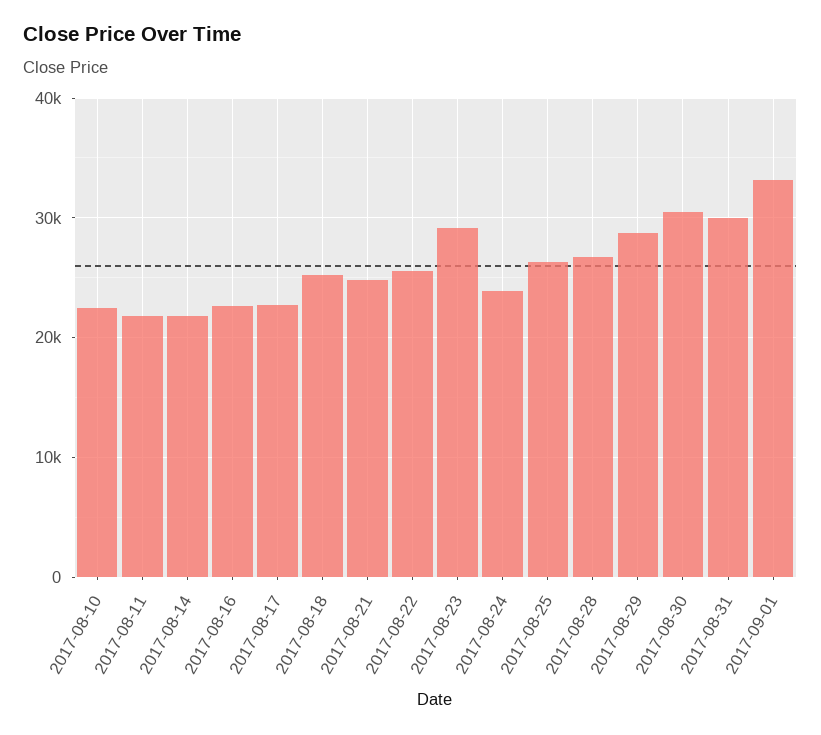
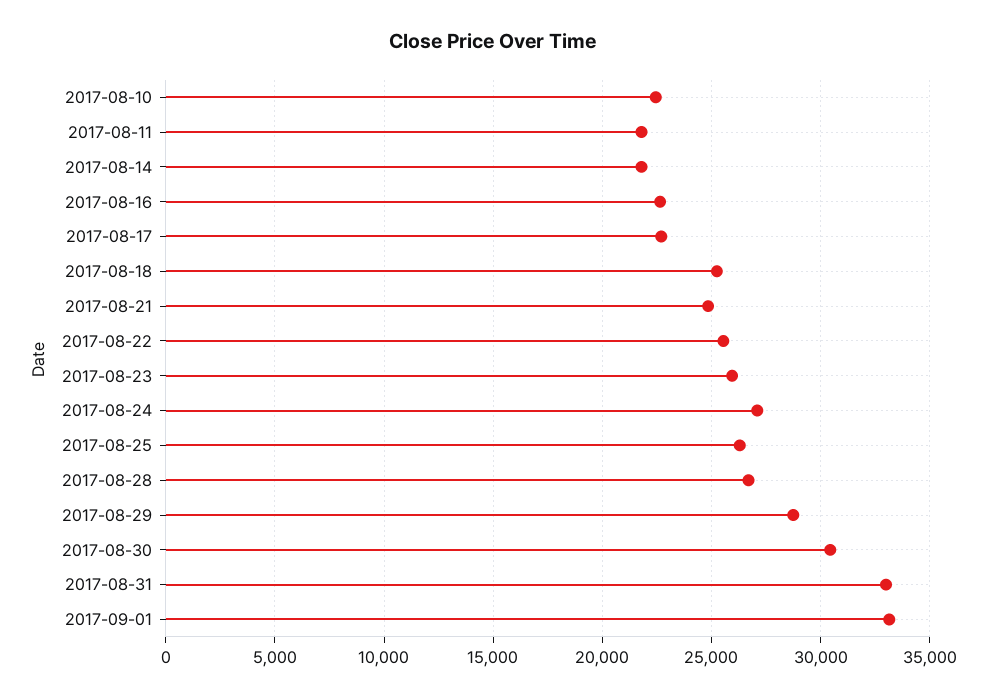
  {
    "2017-08-10": 22500,
    "2017-08-11": 22000,
    "2017-08-14": 22000,
    "2017-08-16": 22500,
    "2017-08-17": 22500,
    "2017-08-18": 25500,
    "2017-08-21": 25000,
    "2017-08-22": 25500,
-   "2017-08-23": 29000,
+   "2017-08-23": 26000,
-   "2017-08-24": 24000,
+   "2017-08-24": 27000,
    "2017-08-25": 26500,
    "2017-08-28": 26500,
    "2017-08-29": 29000,
    "2017-08-30": 30500,
-   "2017-08-31": 30000,
+   "2017-08-31": 33000,
    "2017-09-01": 33000
  }

